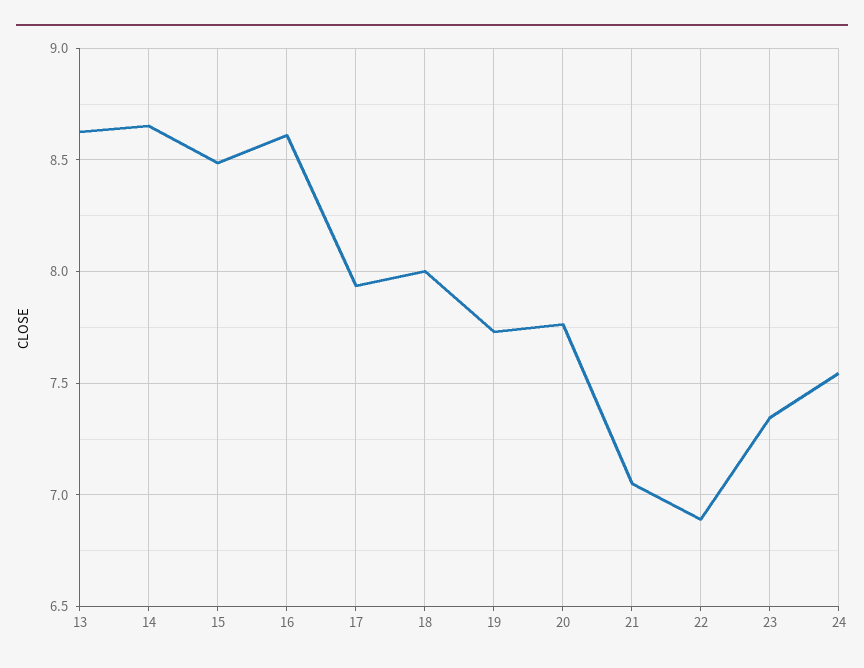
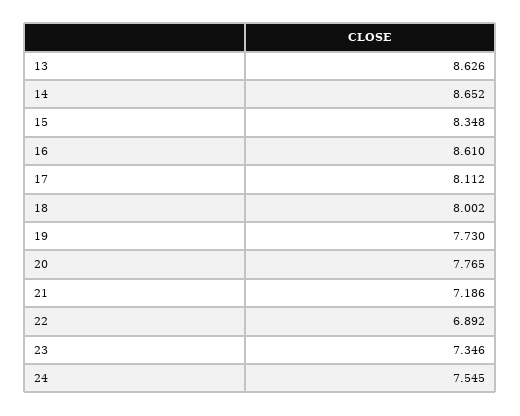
  {
    "13": 8.626,
    "14": 8.652,
-   "15": 8.5,
+   "15": 8.348,
    "16": 8.61,
-   "17": 7.95,
+   "17": 8.112,
    "18": 8.002,
    "19": 7.73,
    "20": 7.765,
-   "21": 7.05,
+   "21": 7.186,
    "22": 6.892,
    "23": 7.346,
    "24": 7.545
  }

